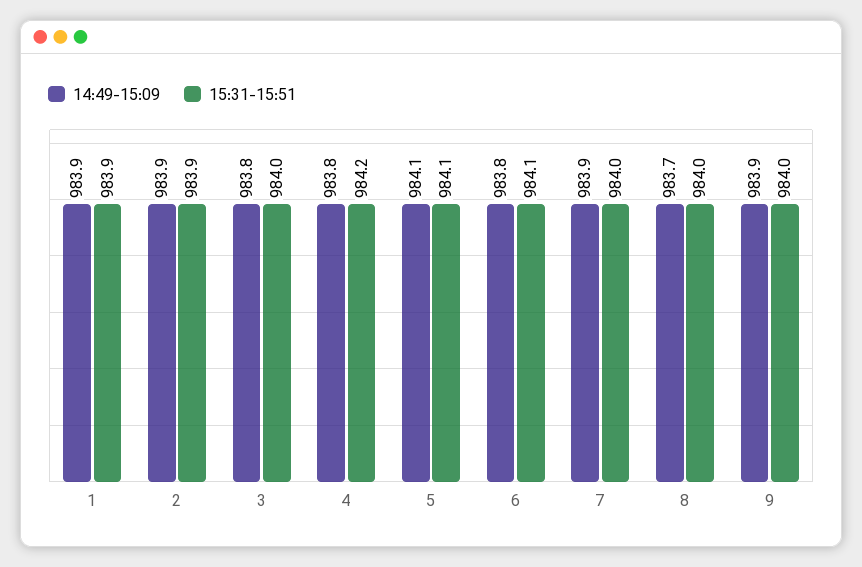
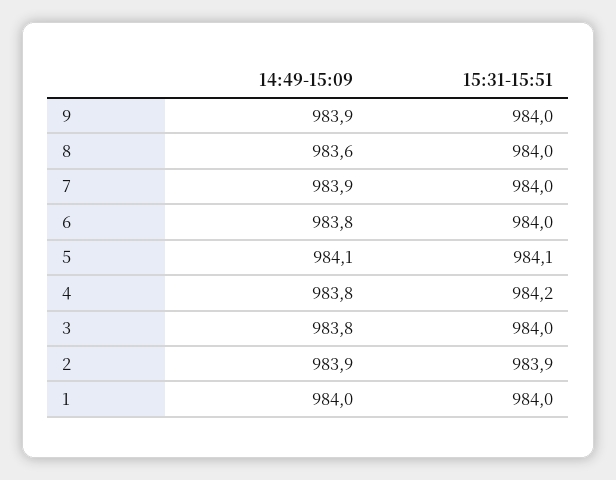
  {
    "14:49-15:09": {
-     "1": 983.9,
+     "1": 984,
      "2": 983.9,
      "3": 983.8,
      "4": 983.8,
      "5": 984.1,
      "6": 983.8,
      "7": 983.9,
-     "8": 983.7,
+     "8": 983.6,
      "9": 983.9
    },
    "15:31-15:51": {
-     "1": 983.9,
+     "1": 984,
      "2": 983.9,
      "3": 984,
      "4": 984.2,
      "5": 984.1,
-     "6": 984.1,
+     "6": 984,
      "7": 984,
      "8": 984,
      "9": 984
    }
  }

